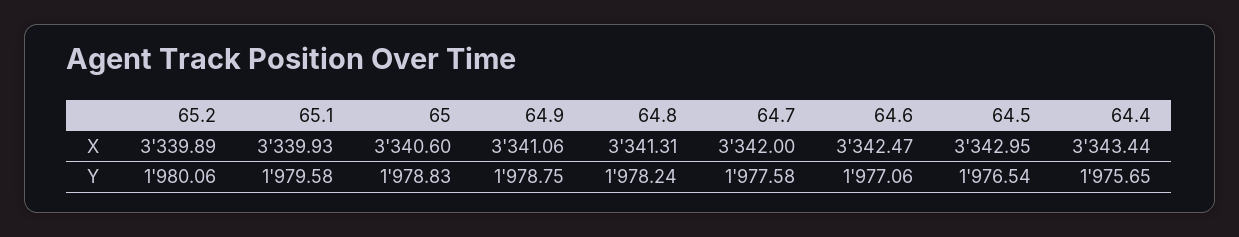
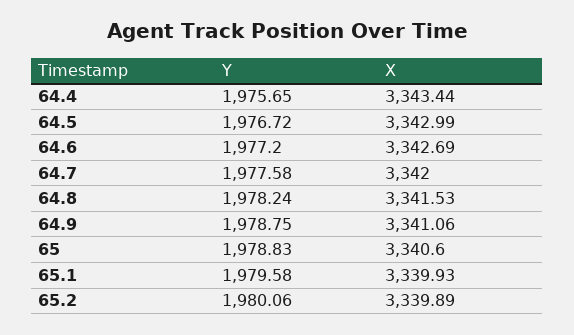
  {
    "65.2": {
      "X": 3339.89,
      "Y": 1980.06
    },
    "65.1": {
      "X": 3339.93,
      "Y": 1979.58
    },
    "65": {
      "X": 3340.6,
      "Y": 1978.83
    },
    "64.9": {
      "X": 3341.06,
      "Y": 1978.75
    },
    "64.8": {
-     "X": 3341.31,
+     "X": 3341.53,
      "Y": 1978.24
    },
    "64.7": {
      "X": 3342,
      "Y": 1977.58
    },
    "64.6": {
-     "X": 3342.47,
+     "X": 3342.69,
-     "Y": 1977.06
+     "Y": 1977.2
    },
    "64.5": {
-     "X": 3342.95,
+     "X": 3342.99,
-     "Y": 1976.54
+     "Y": 1976.72
    },
    "64.4": {
      "X": 3343.44,
      "Y": 1975.65
    }
  }

